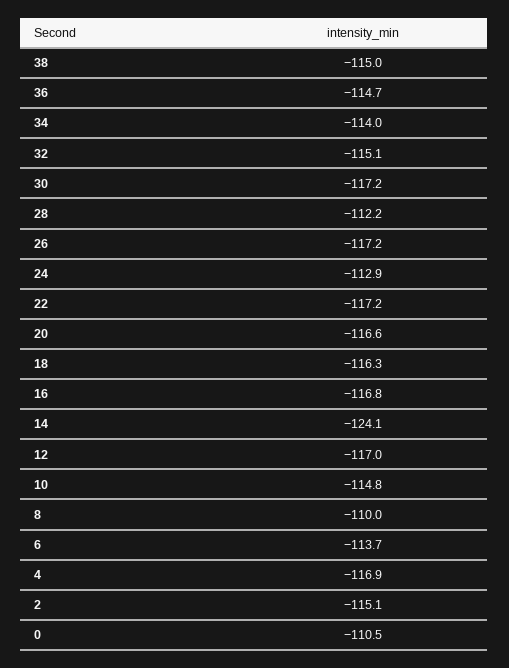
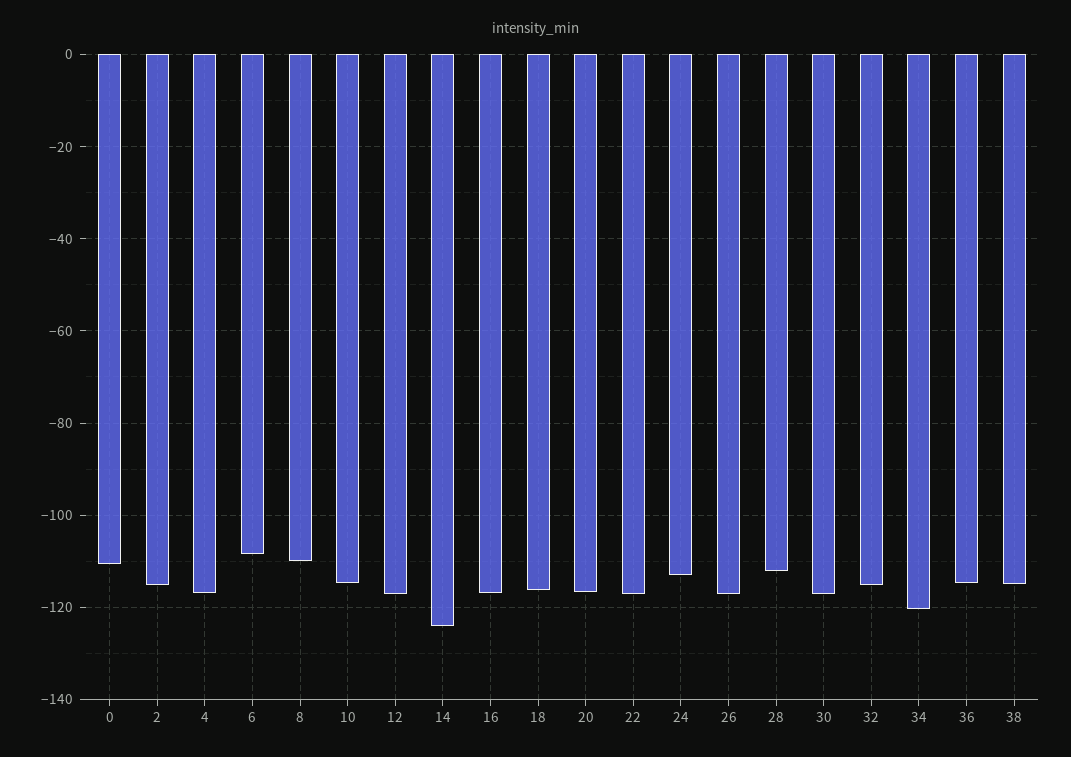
  {
    "38": -115,
    "36": -114.7,
-   "34": -114,
+   "34": -120,
    "32": -115.1,
    "30": -117.2,
    "28": -112.2,
    "26": -117.2,
    "24": -112.9,
    "22": -117.2,
    "20": -116.6,
    "18": -116.3,
    "16": -116.8,
    "14": -124.1,
    "12": -117,
    "10": -114.8,
    "8": -110,
-   "6": -113.7,
+   "6": -108,
    "4": -116.9,
    "2": -115.1,
    "0": -110.5
  }

